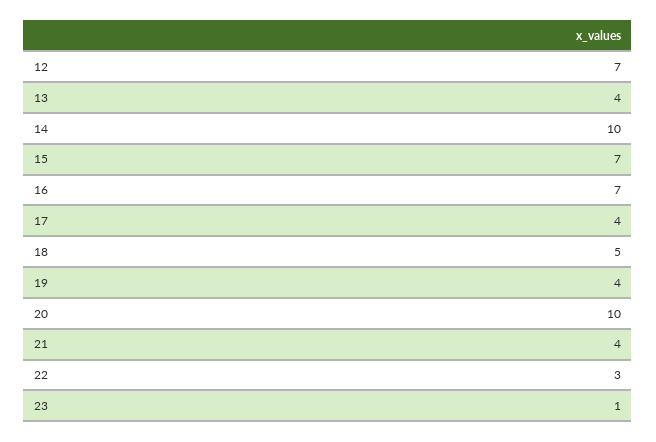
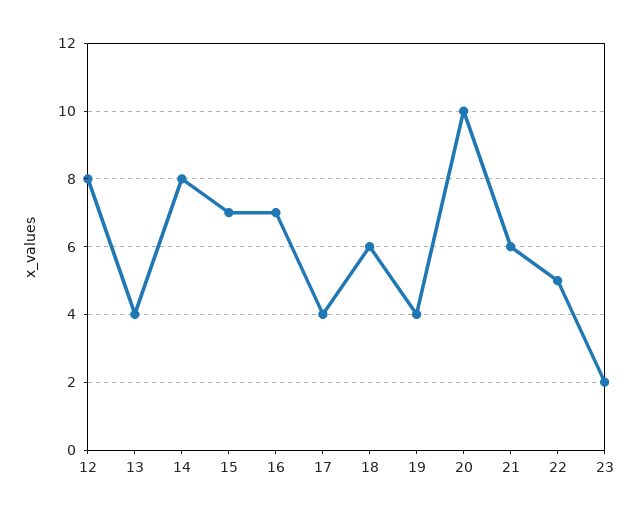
  {
-   "12": 7,
+   "12": 8,
    "13": 4,
-   "14": 10,
+   "14": 8,
    "15": 7,
    "16": 7,
    "17": 4,
-   "18": 5,
+   "18": 6,
    "19": 4,
    "20": 10,
-   "21": 4,
+   "21": 6,
-   "22": 3,
+   "22": 5,
-   "23": 1
+   "23": 2
  }

